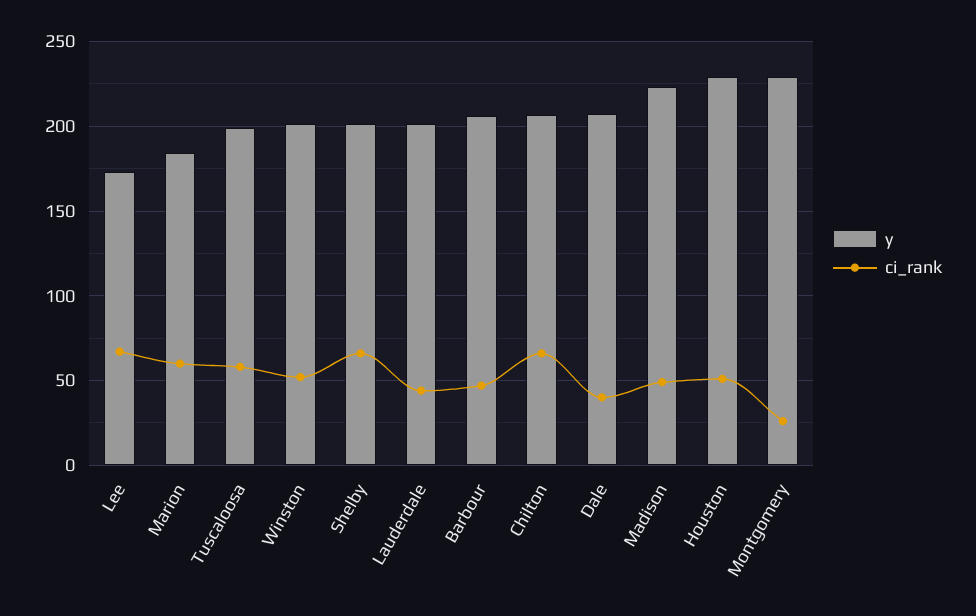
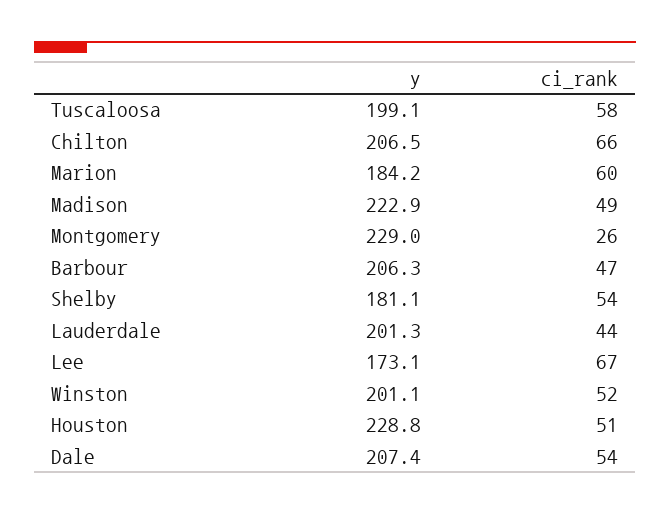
  {
    "y": {
      "Lee": 173.1,
      "Marion": 184.2,
      "Tuscaloosa": 199.1,
      "Winston": 201.1,
-     "Shelby": 200,
+     "Shelby": 181.1,
      "Lauderdale": 201.3,
      "Barbour": 206.3,
      "Chilton": 206.5,
      "Dale": 207.4,
      "Madison": 222.9,
      "Houston": 228.8,
      "Montgomery": 229
    },
    "ci_rank": {
      "Lee": 67,
      "Marion": 60,
      "Tuscaloosa": 58,
      "Winston": 52,
-     "Shelby": 65,
+     "Shelby": 54,
      "Lauderdale": 44,
      "Barbour": 47,
      "Chilton": 66,
-     "Dale": 40,
+     "Dale": 54,
      "Madison": 49,
      "Houston": 51,
      "Montgomery": 26
    }
  }

